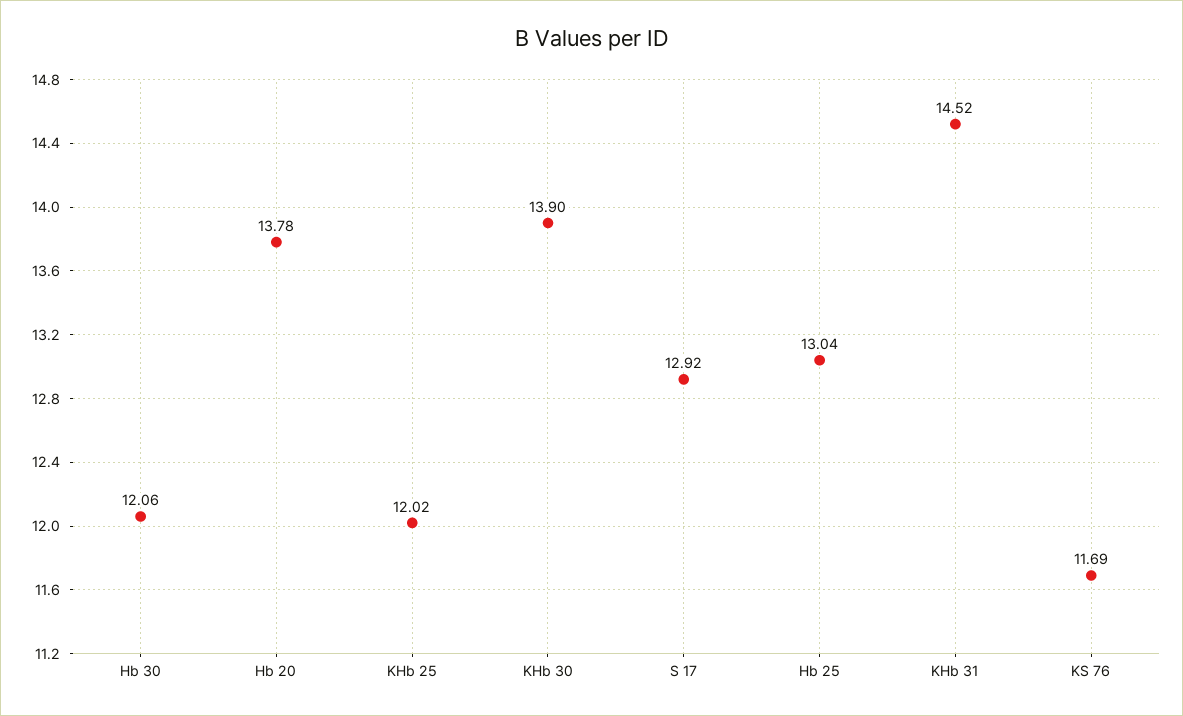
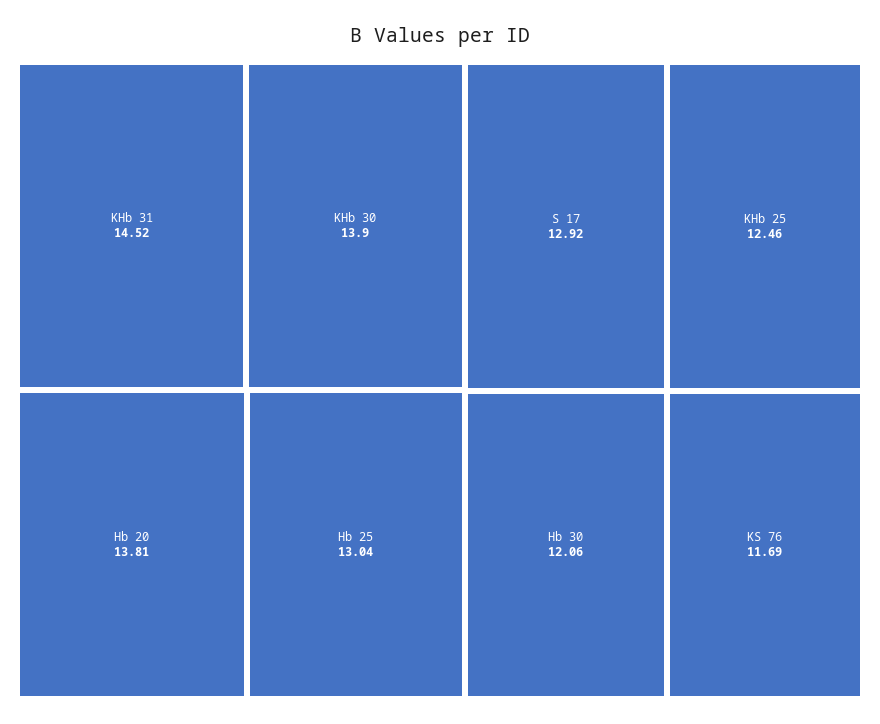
  {
    "Hb 30": 12.06,
-   "Hb 20": 13.78,
+   "Hb 20": 13.81,
-   "KHb 25": 12.02,
+   "KHb 25": 12.46,
    "KHb 30": 13.9,
    "S 17": 12.92,
    "Hb 25": 13.04,
    "KHb 31": 14.52,
    "KS 76": 11.69
  }

